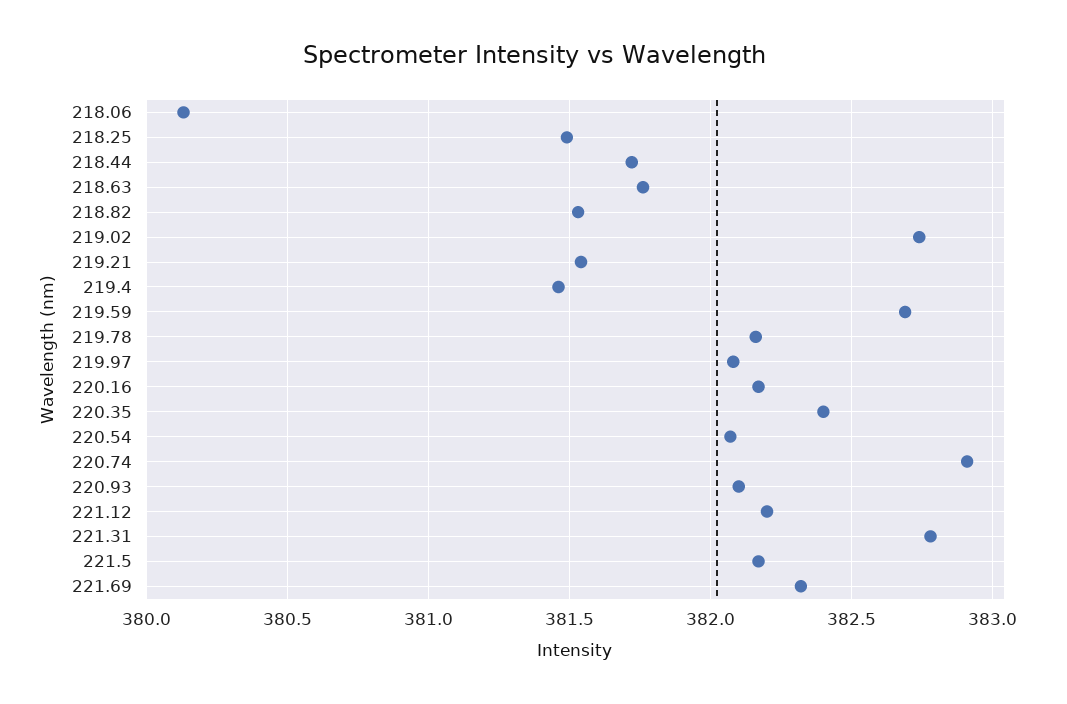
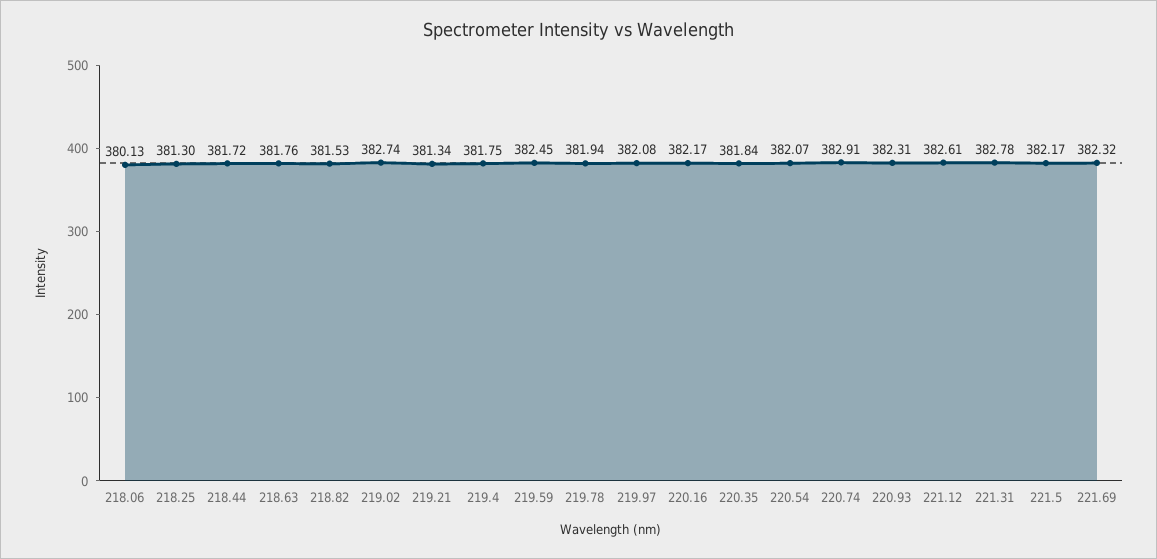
  {
    "218.06": 380.13,
-   "218.25": 381.5,
+   "218.25": 381.3,
    "218.44": 381.72,
    "218.63": 381.76,
    "218.82": 381.53,
    "219.02": 382.74,
-   "219.21": 381.55,
+   "219.21": 381.34,
-   "219.4": 381.45,
+   "219.4": 381.75,
-   "219.59": 382.7,
+   "219.59": 382.45,
-   "219.78": 382.15,
+   "219.78": 381.94,
    "219.97": 382.08,
    "220.16": 382.17,
-   "220.35": 382.4,
+   "220.35": 381.84,
    "220.54": 382.07,
    "220.74": 382.91,
-   "220.93": 382.1,
+   "220.93": 382.31,
-   "221.12": 382.2,
+   "221.12": 382.61,
    "221.31": 382.78,
    "221.5": 382.17,
    "221.69": 382.32
  }

